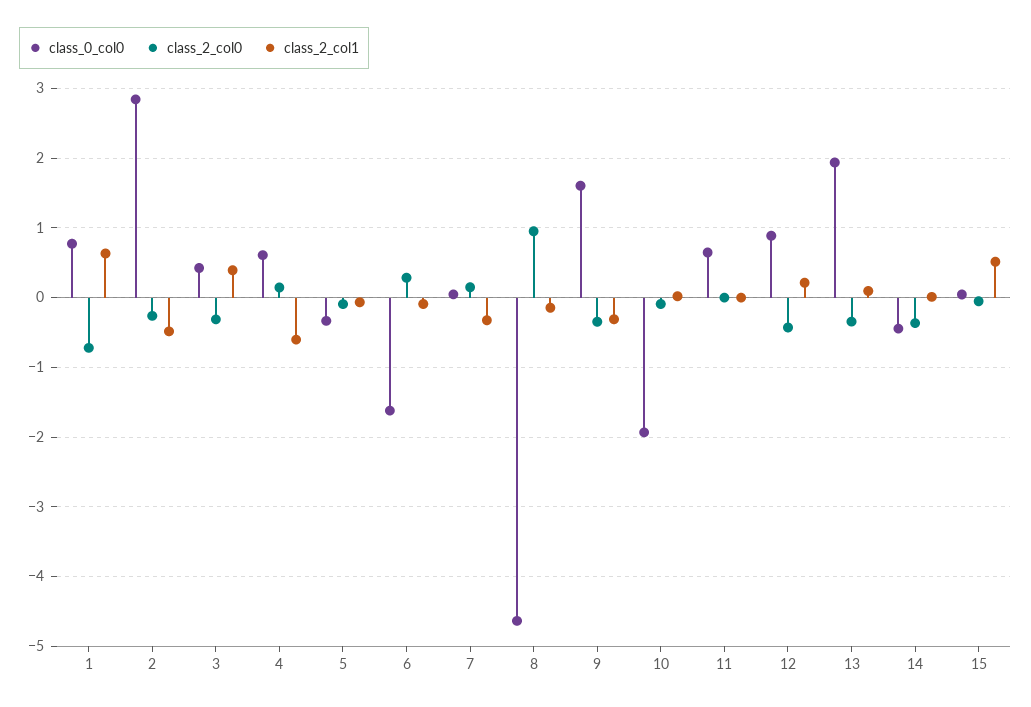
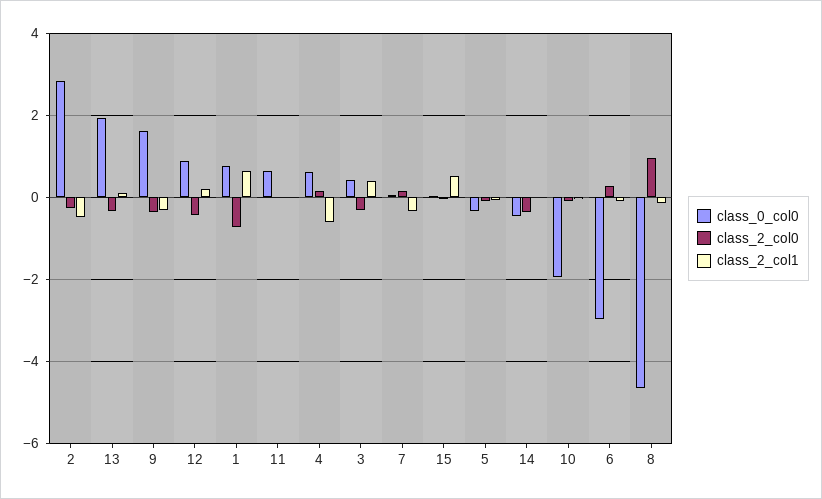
  {
    "class_0_col0": {
      "1": 0.8,
      "2": 2.8,
      "3": 0.4,
      "4": 0.6,
      "5": -0.3,
-     "6": -1.6,
+     "6": -3,
      "7": 0,
      "8": -4.6,
      "9": 1.6,
      "10": -1.9,
      "11": 0.6,
      "12": 0.9,
      "13": 1.9,
      "14": -0.4,
      "15": 0
    },
    "class_2_col0": {
      "1": -0.7,
      "2": -0.3,
      "3": -0.3,
      "4": 0.1,
      "5": -0.1,
      "6": 0.3,
      "7": 0.1,
      "8": 1,
      "9": -0.3,
      "10": -0.1,
      "11": 0,
      "12": -0.4,
      "13": -0.3,
      "14": -0.4,
      "15": -0.1
    },
    "class_2_col1": {
      "1": 0.6,
      "2": -0.5,
      "3": 0.4,
      "4": -0.6,
      "5": -0.1,
      "6": -0.1,
      "7": -0.3,
      "8": -0.1,
      "9": -0.3,
      "10": 0,
      "11": 0,
      "12": 0.2,
      "13": 0.1,
      "14": 0,
      "15": 0.5
    }
  }

